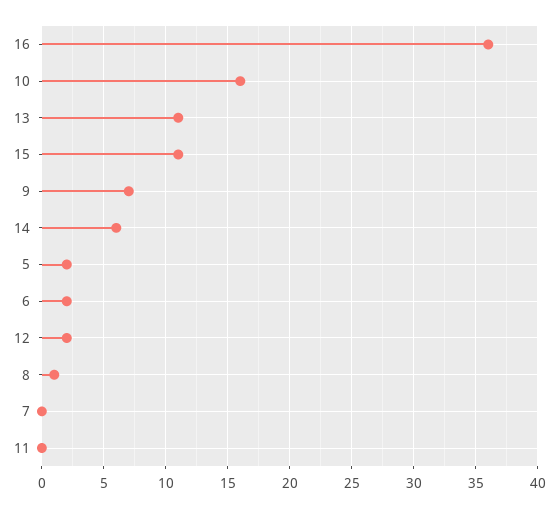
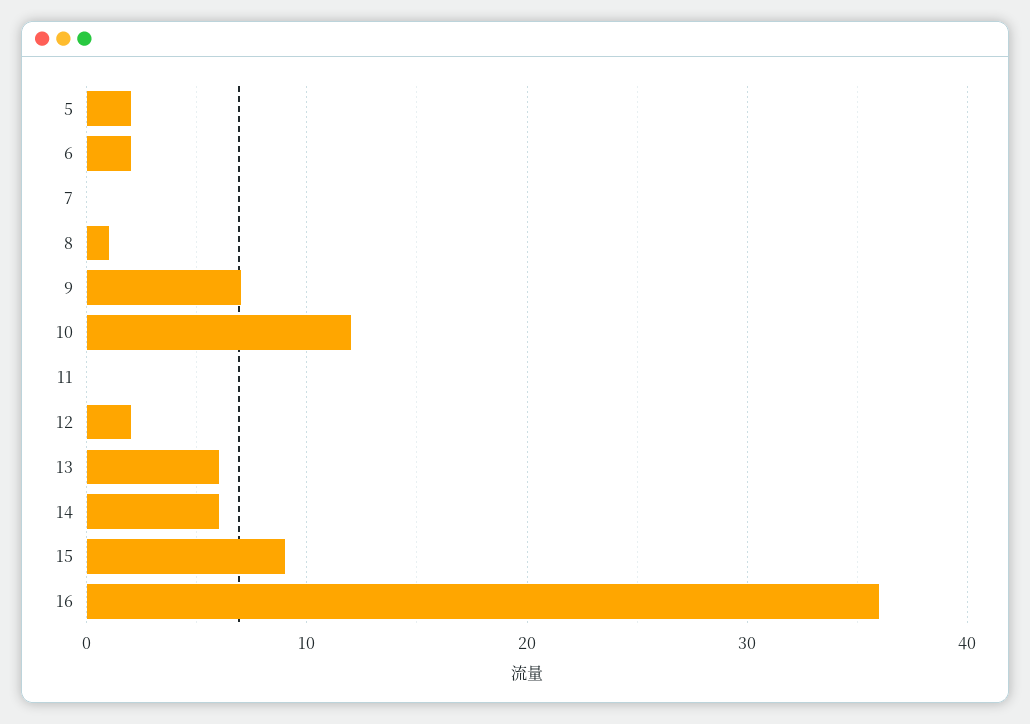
  {
    "16": 36,
-   "10": 16,
+   "10": 12,
-   "13": 11,
+   "13": 6,
-   "15": 11,
+   "15": 9,
    "9": 7,
    "14": 6,
    "5": 2,
    "6": 2,
    "12": 2,
    "8": 1,
    "7": 0,
    "11": 0
  }

